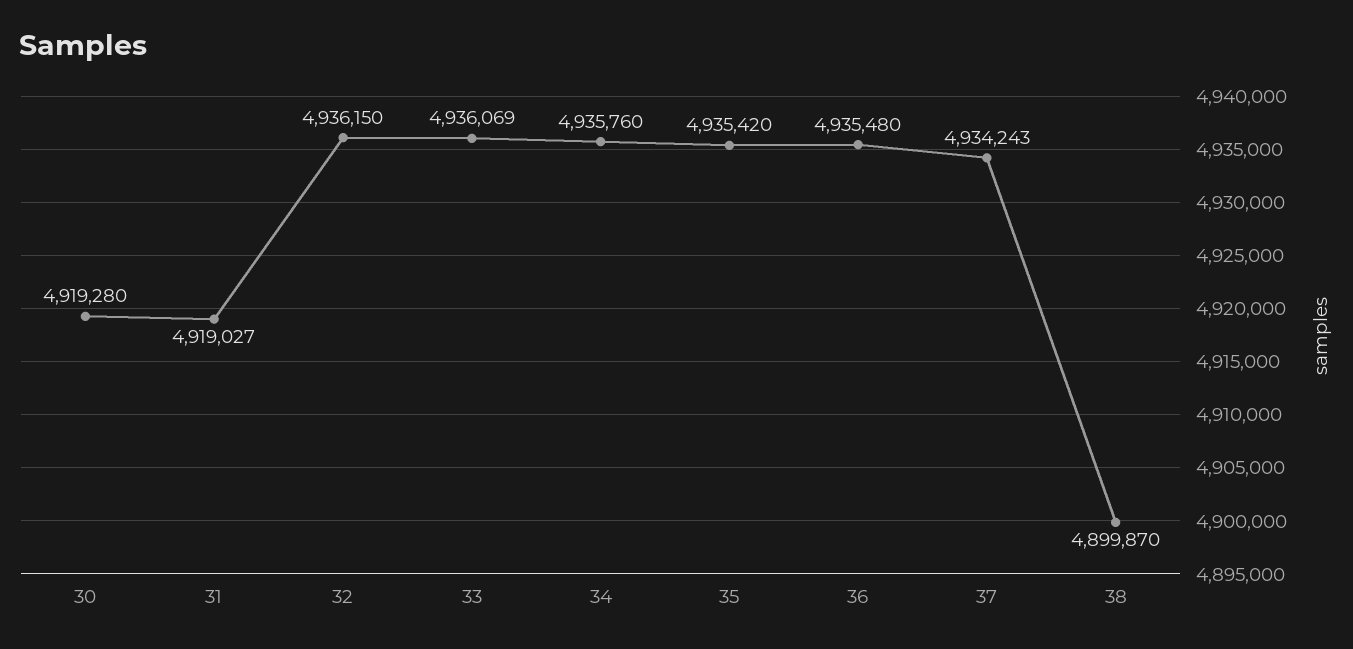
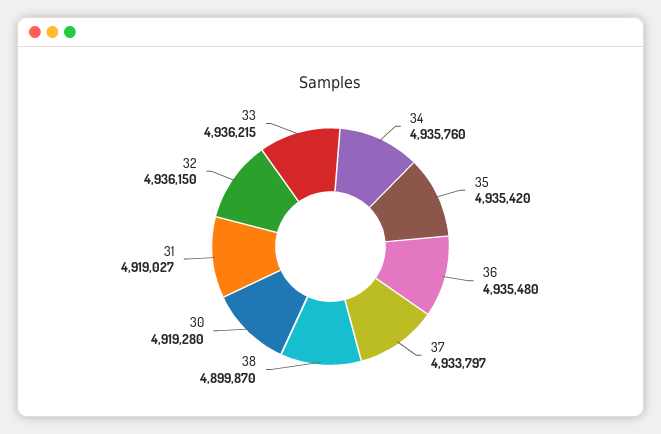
  {
    "30": 4919280,
    "31": 4919027,
    "32": 4936150,
-   "33": 4936069,
+   "33": 4936215,
    "34": 4935760,
    "35": 4935420,
    "36": 4935480,
-   "37": 4934243,
+   "37": 4933797,
    "38": 4899870
  }

